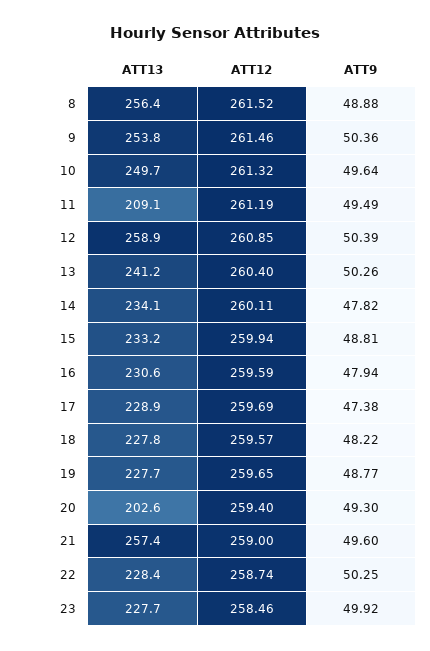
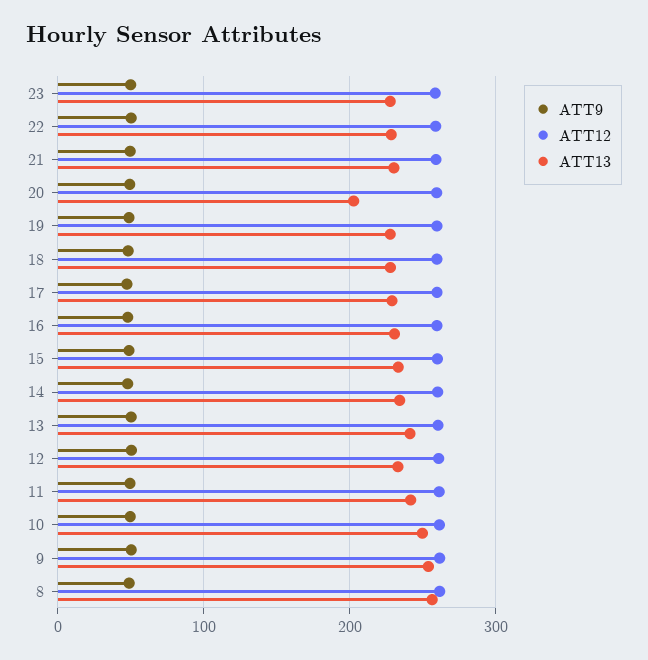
  {
    "ATT13": {
      "8": 256.4,
      "9": 253.8,
      "10": 249.7,
-     "11": 209.1,
+     "11": 240,
-     "12": 258.9,
+     "12": 230,
      "13": 241.2,
      "14": 234.1,
      "15": 233.2,
      "16": 230.6,
      "17": 228.9,
      "18": 227.8,
      "19": 227.7,
      "20": 202.6,
-     "21": 257.4,
+     "21": 230,
      "22": 228.4,
      "23": 227.7
    },
    "ATT12": {
      "8": 261.52,
      "9": 261.46,
      "10": 261.32,
      "11": 261.19,
      "12": 260.85,
      "13": 260.4,
      "14": 260.11,
      "15": 259.94,
      "16": 259.59,
      "17": 259.69,
      "18": 259.57,
      "19": 259.65,
      "20": 259.4,
      "21": 259,
      "22": 258.74,
      "23": 258.46
    },
    "ATT9": {
      "8": 48.88,
      "9": 50.36,
      "10": 49.64,
      "11": 49.49,
      "12": 50.39,
      "13": 50.26,
      "14": 47.82,
      "15": 48.81,
      "16": 47.94,
      "17": 47.38,
      "18": 48.22,
      "19": 48.77,
      "20": 49.3,
      "21": 49.6,
      "22": 50.25,
      "23": 49.92
    }
  }

